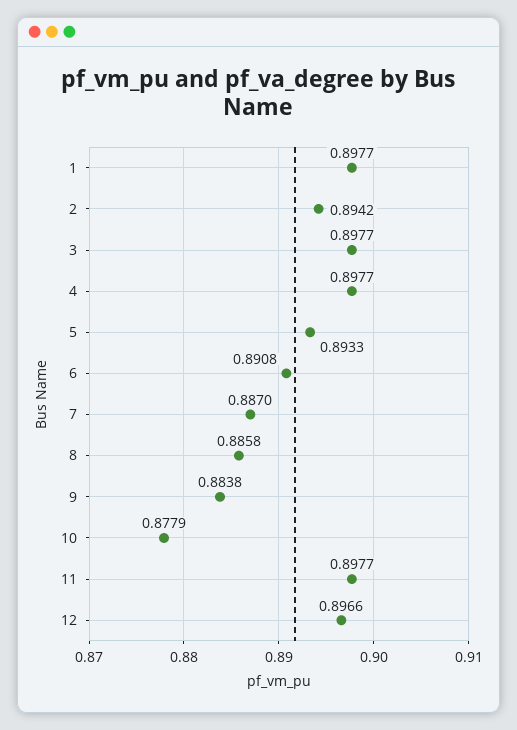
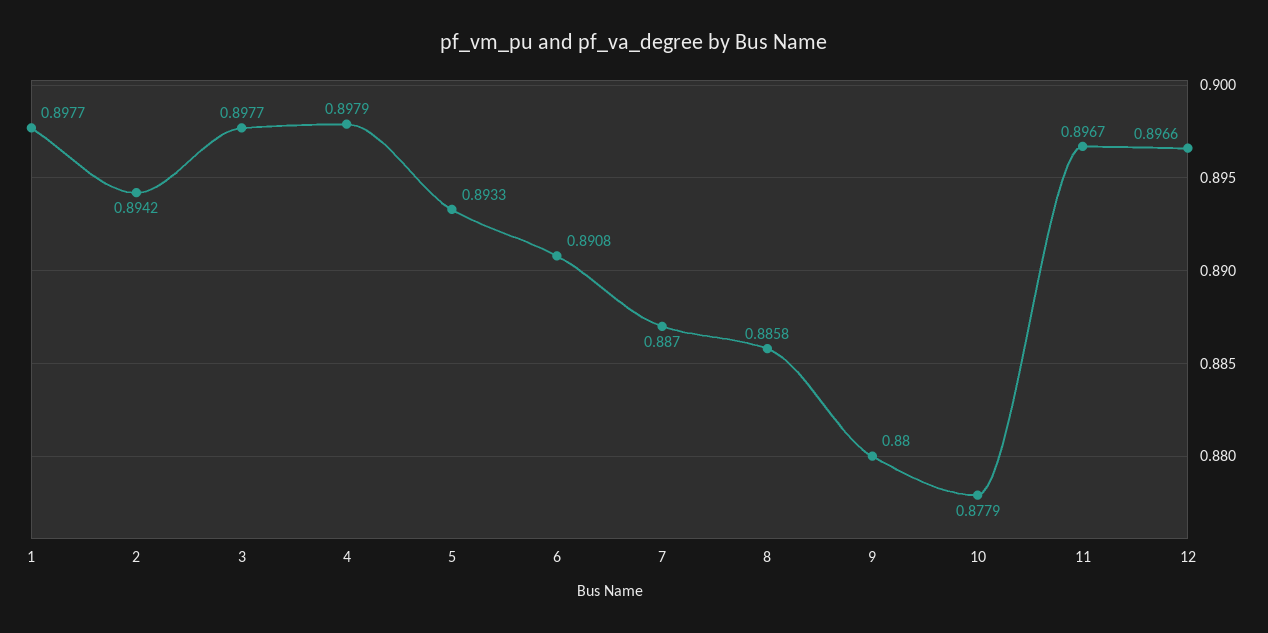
  {
    "1": 0.8977,
    "2": 0.8942,
    "3": 0.8977,
-   "4": 0.8977,
+   "4": 0.8979,
    "5": 0.8933,
    "6": 0.8908,
    "7": 0.887,
    "8": 0.8858,
-   "9": 0.8838,
+   "9": 0.88,
    "10": 0.8779,
-   "11": 0.8977,
+   "11": 0.8967,
    "12": 0.8966
  }

